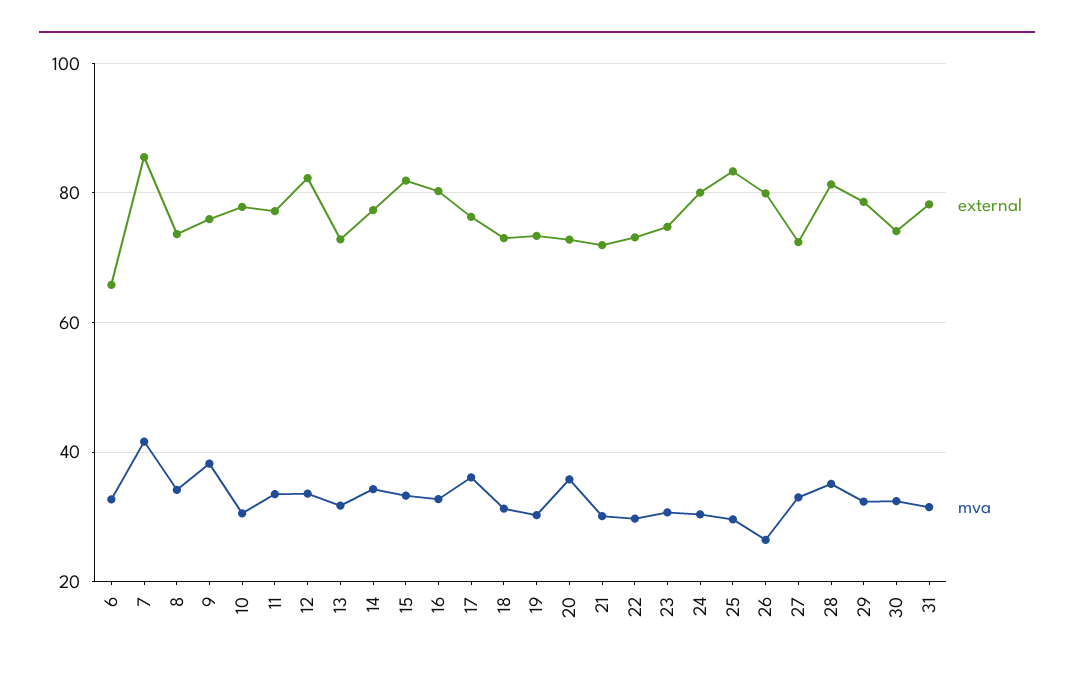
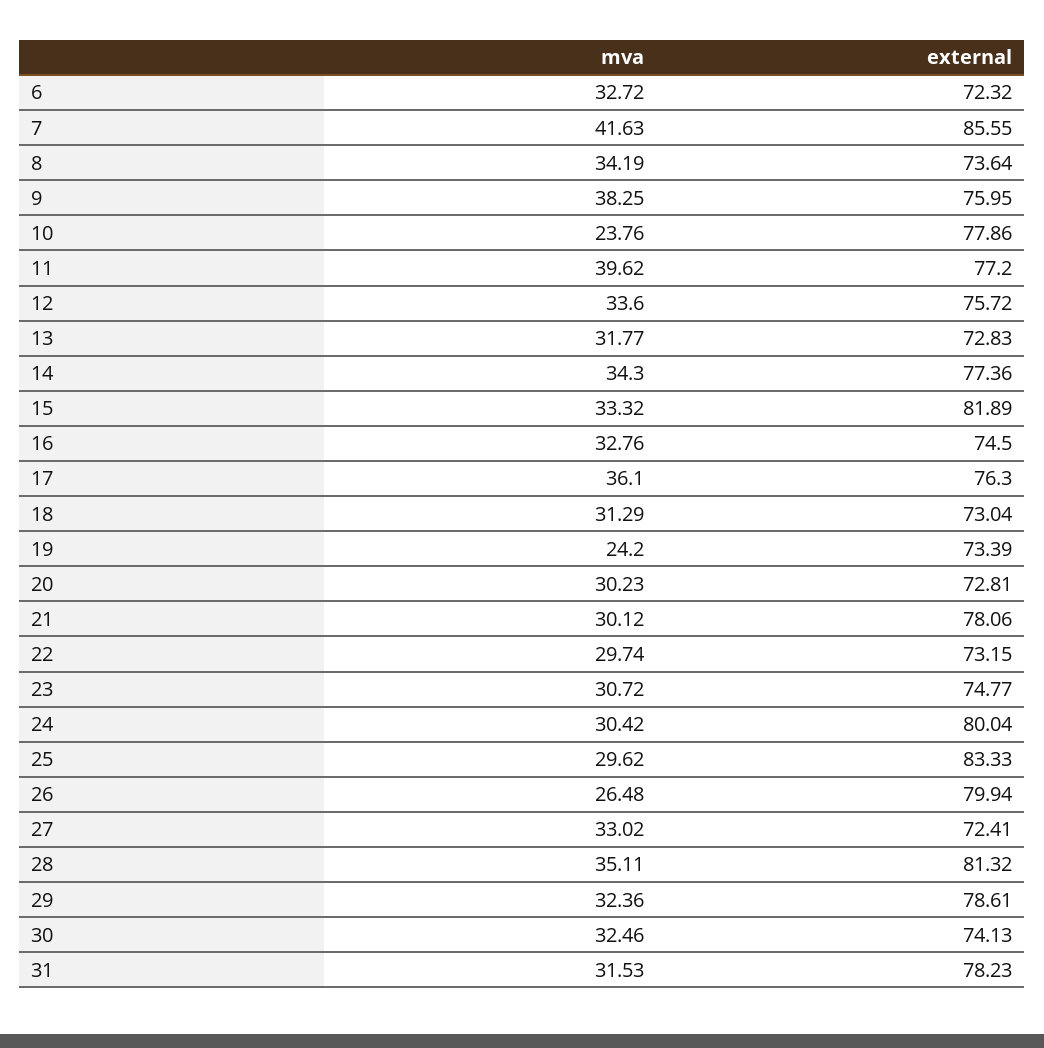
  {
    "external": {
-     "6": 66,
+     "6": 72.32,
      "7": 85.55,
      "8": 73.64,
      "9": 75.95,
      "10": 77.86,
      "11": 77.2,
-     "12": 82,
+     "12": 75.72,
      "13": 72.83,
      "14": 77.36,
      "15": 81.89,
-     "16": 80,
+     "16": 74.5,
      "17": 76.3,
      "18": 73.04,
      "19": 73.39,
      "20": 72.81,
-     "21": 72,
+     "21": 78.06,
      "22": 73.15,
      "23": 74.77,
      "24": 80.04,
      "25": 83.33,
      "26": 79.94,
      "27": 72.41,
      "28": 81.32,
      "29": 78.61,
      "30": 74.13,
      "31": 78.23
    },
    "mva": {
      "6": 32.72,
      "7": 41.63,
      "8": 34.19,
      "9": 38.25,
-     "10": 30,
+     "10": 23.76,
-     "11": 34,
+     "11": 39.62,
      "12": 33.6,
      "13": 31.77,
      "14": 34.3,
      "15": 33.32,
      "16": 32.76,
      "17": 36.1,
      "18": 31.29,
-     "19": 30,
+     "19": 24.2,
-     "20": 36,
+     "20": 30.23,
      "21": 30.12,
      "22": 29.74,
      "23": 30.72,
      "24": 30.42,
      "25": 29.62,
      "26": 26.48,
      "27": 33.02,
      "28": 35.11,
      "29": 32.36,
      "30": 32.46,
      "31": 31.53
    }
  }

